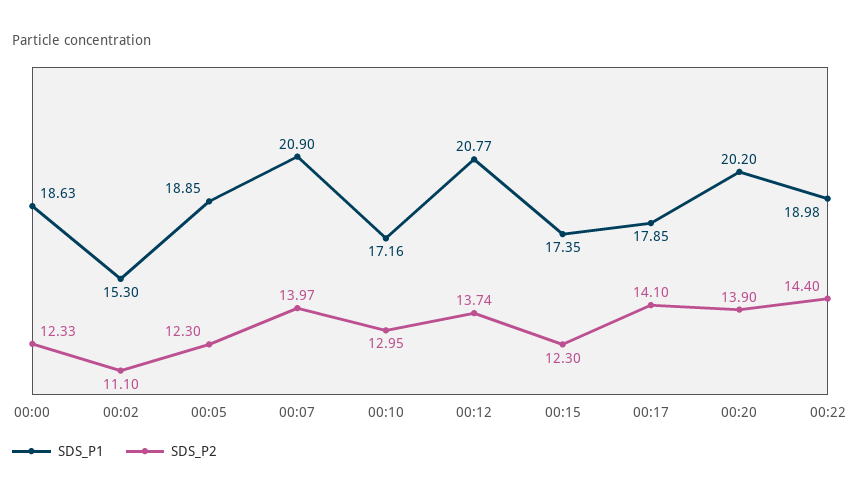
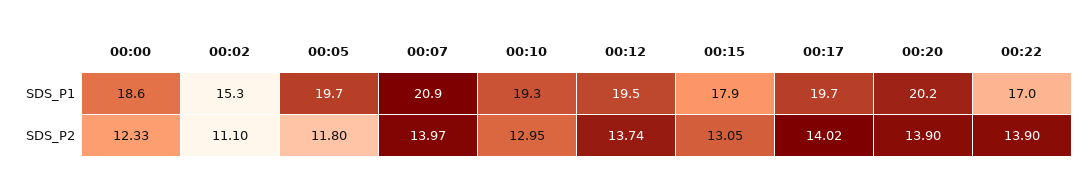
  {
    "SDS_P1": {
      "00:00": 18.63,
      "00:02": 15.3,
-     "00:05": 18.85,
+     "00:05": 19.7,
      "00:07": 20.9,
-     "00:10": 17.16,
+     "00:10": 19.3,
-     "00:12": 20.77,
+     "00:12": 19.5,
-     "00:15": 17.35,
+     "00:15": 17.9,
-     "00:17": 17.85,
+     "00:17": 19.7,
      "00:20": 20.2,
-     "00:22": 18.98
+     "00:22": 17
    },
    "SDS_P2": {
      "00:00": 12.33,
      "00:02": 11.1,
-     "00:05": 12.3,
+     "00:05": 11.8,
      "00:07": 13.97,
      "00:10": 12.95,
      "00:12": 13.74,
-     "00:15": 12.3,
+     "00:15": 13.05,
-     "00:17": 14.1,
+     "00:17": 14.02,
      "00:20": 13.9,
-     "00:22": 14.4
+     "00:22": 13.9
    }
  }

